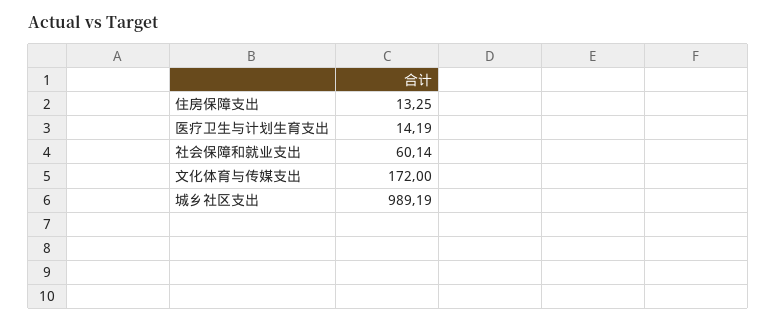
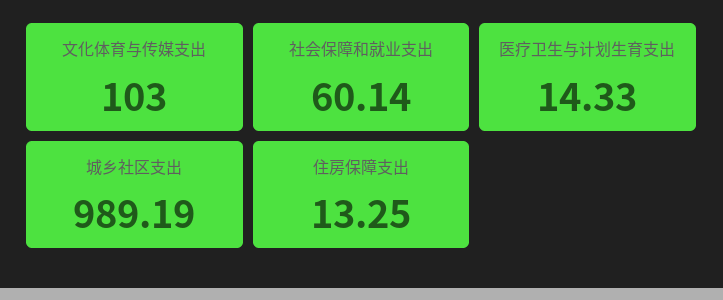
  {
    "住房保障支出": 13.25,
-   "医疗卫生与计划生育支出": 14.19,
+   "医疗卫生与计划生育支出": 14.33,
    "社会保障和就业支出": 60.14,
-   "文化体育与传媒支出": 172,
+   "文化体育与传媒支出": 103,
    "城乡社区支出": 989.19
  }

